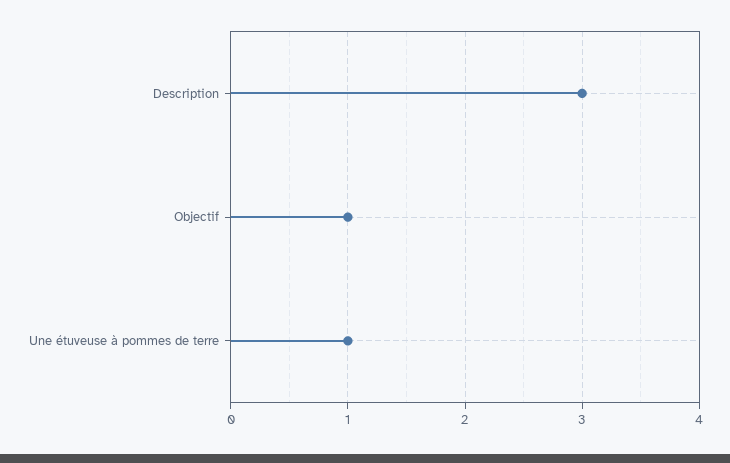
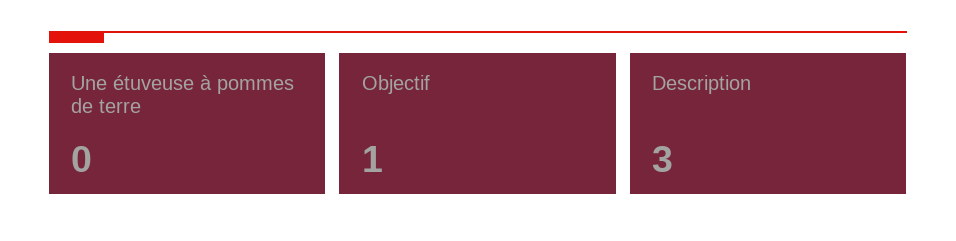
  {
    "Description": 3,
    "Objectif": 1,
-   "Une étuveuse à pommes de terre": 1
+   "Une étuveuse à pommes de terre": 0
  }

